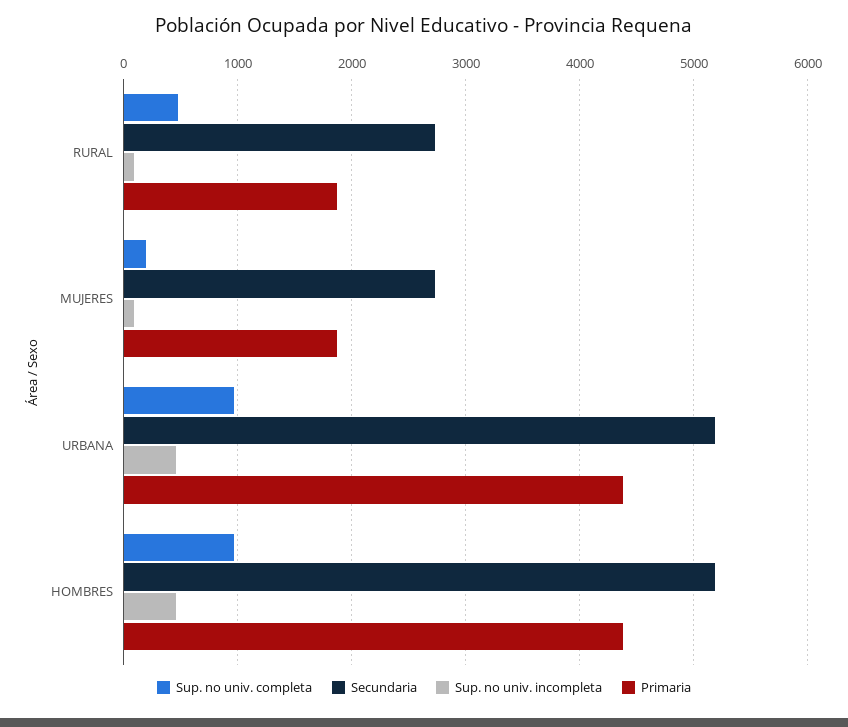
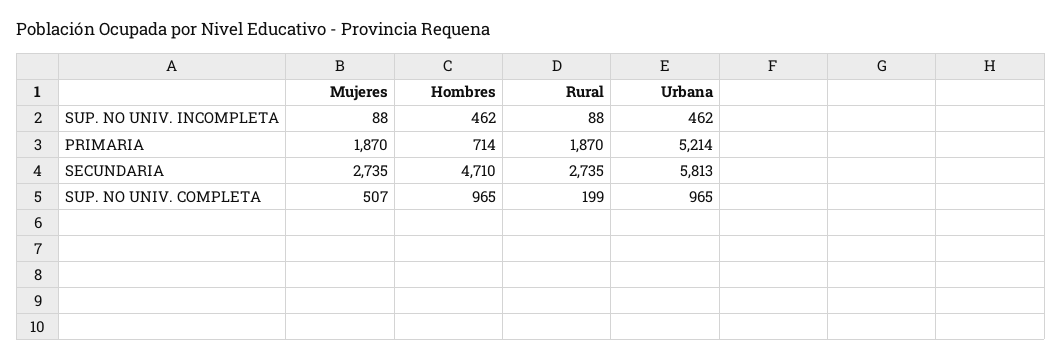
  {
    "Sup. no univ. completa": {
-     "RURAL": 500,
+     "RURAL": 199,
-     "MUJERES": 200,
+     "MUJERES": 507,
      "URBANA": 965,
      "HOMBRES": 965
    },
    "Secundaria": {
      "RURAL": 2735,
      "MUJERES": 2735,
-     "URBANA": 5200,
+     "URBANA": 5813,
-     "HOMBRES": 5200
+     "HOMBRES": 4710
    },
    "Sup. no univ. incompleta": {
      "RURAL": 88,
      "MUJERES": 88,
      "URBANA": 462,
      "HOMBRES": 462
    },
    "Primaria": {
      "RURAL": 1870,
      "MUJERES": 1870,
-     "URBANA": 4400,
+     "URBANA": 5214,
-     "HOMBRES": 4400
+     "HOMBRES": 714
    }
  }

